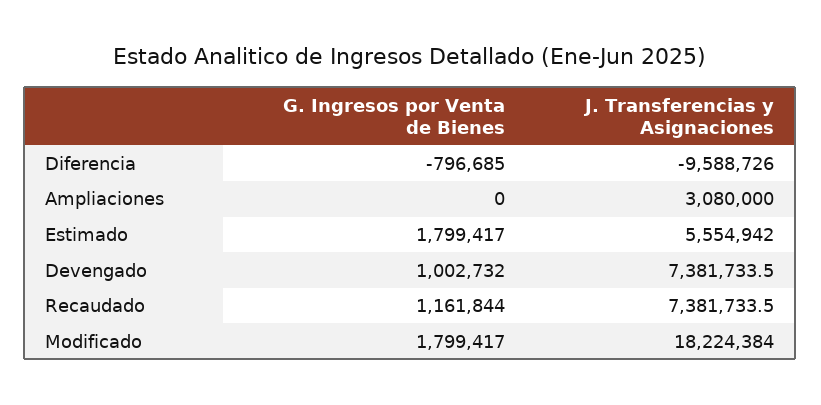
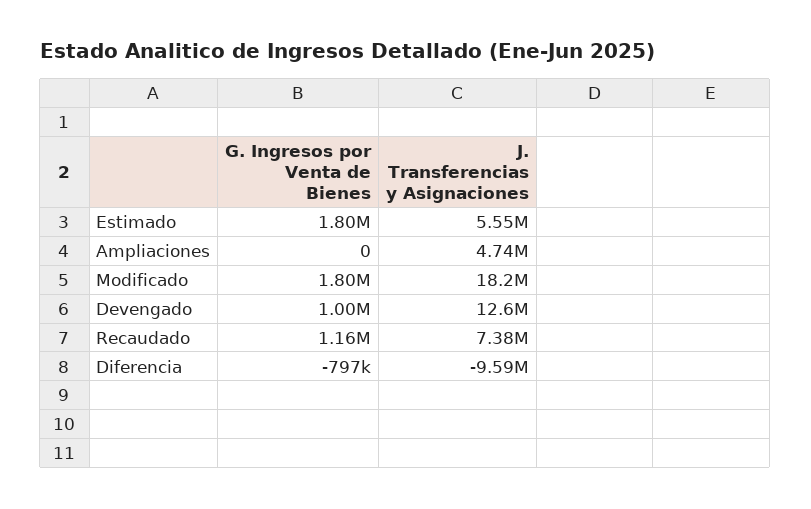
  {
    "G. Ingresos por Venta de Bienes": {
      "Diferencia": -796685,
      "Ampliaciones": 0,
      "Estimado": 1799417,
      "Devengado": 1002732,
      "Recaudado": 1161844,
      "Modificado": 1799417
    },
    "J. Transferencias y Asignaciones": {
      "Diferencia": -9588726,
-     "Ampliaciones": 3080000,
+     "Ampliaciones": 4740000,
      "Estimado": 5554942,
-     "Devengado": 7381733.5,
+     "Devengado": 12600000,
      "Recaudado": 7381733.5,
      "Modificado": 18224384
    }
  }

